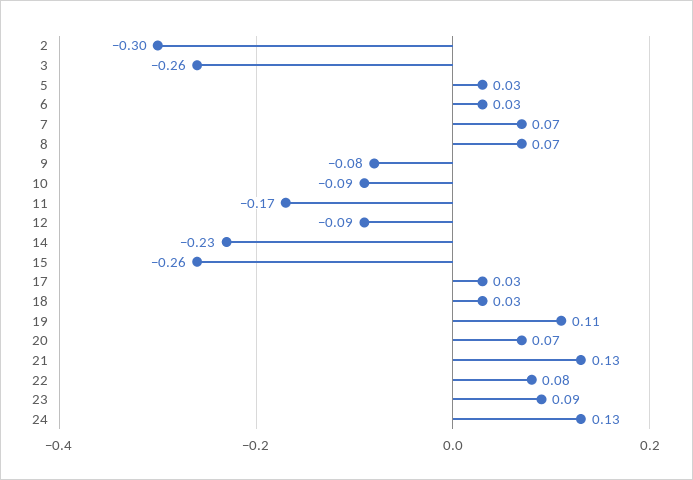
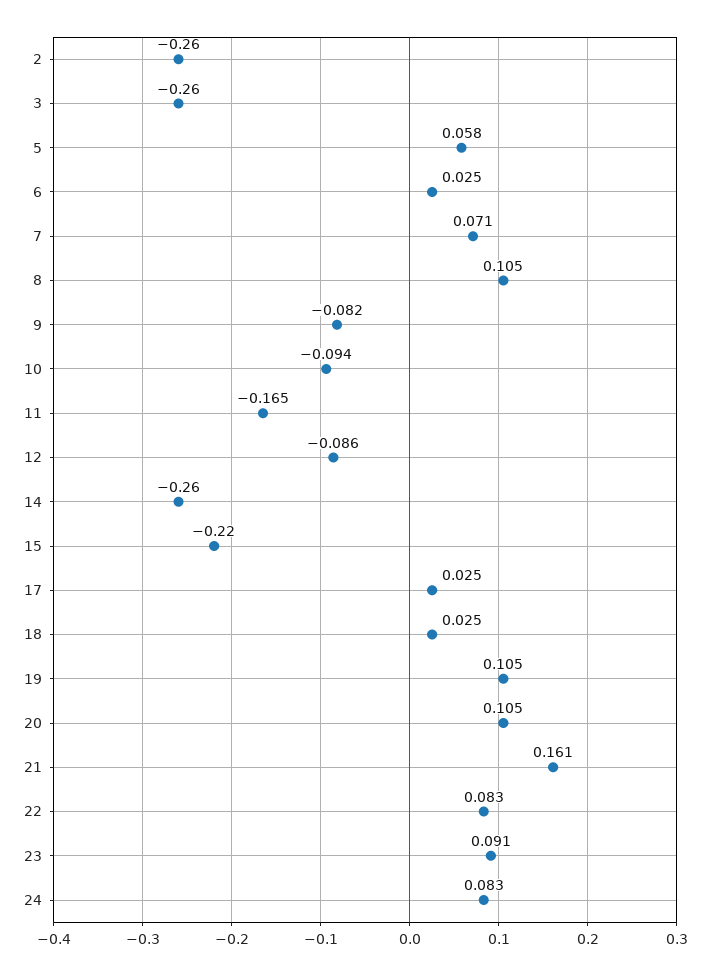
  {
-   "2": -0.3,
+   "2": -0.26,
    "3": -0.26,
-   "5": 0.03,
+   "5": 0.058,
    "6": 0.025,
    "7": 0.071,
-   "8": 0.07,
+   "8": 0.105,
    "9": -0.082,
    "10": -0.094,
    "11": -0.165,
    "12": -0.086,
-   "14": -0.23,
+   "14": -0.26,
-   "15": -0.26,
+   "15": -0.22,
    "17": 0.025,
    "18": 0.025,
    "19": 0.105,
-   "20": 0.07,
+   "20": 0.105,
-   "21": 0.13,
+   "21": 0.161,
    "22": 0.083,
    "23": 0.091,
-   "24": 0.13
+   "24": 0.083
  }

